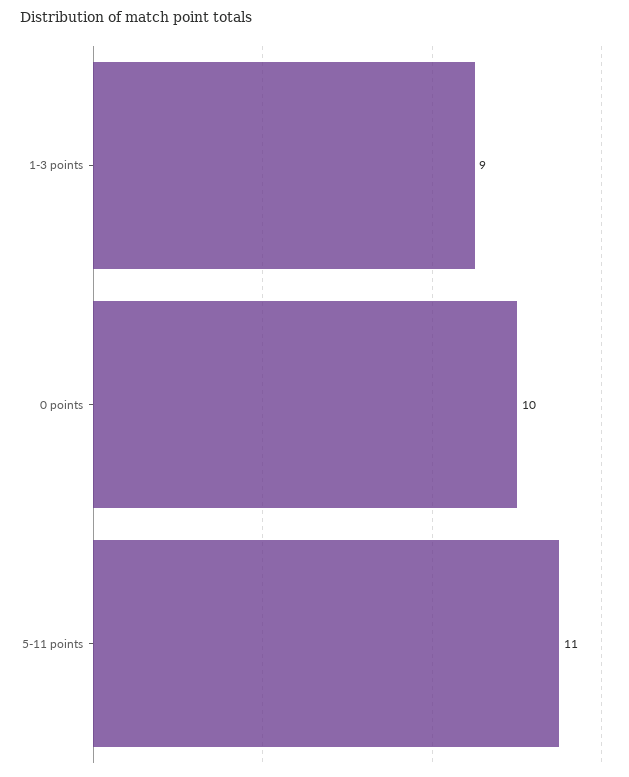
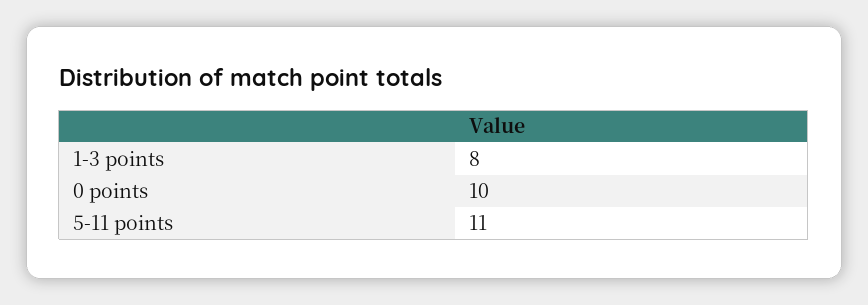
  {
-   "1-3 points": 9,
+   "1-3 points": 8,
    "0 points": 10,
    "5-11 points": 11
  }

